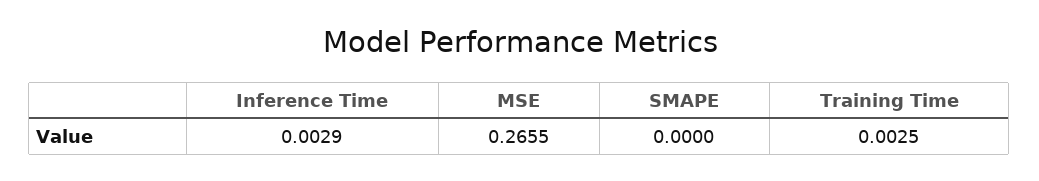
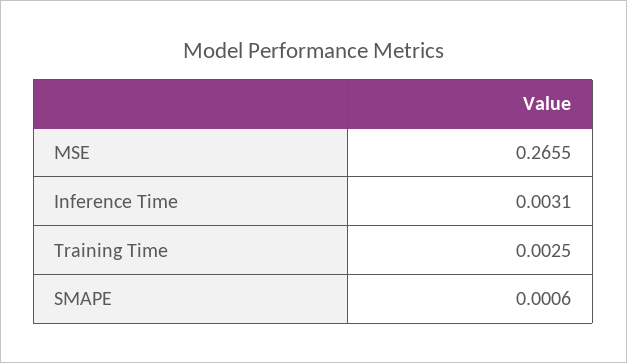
  {
-   "Inference Time": 0.0029,
+   "Inference Time": 0.0031,
    "MSE": 0.2655,
-   "SMAPE": 0,
+   "SMAPE": 0.0006,
    "Training Time": 0.0025
  }

